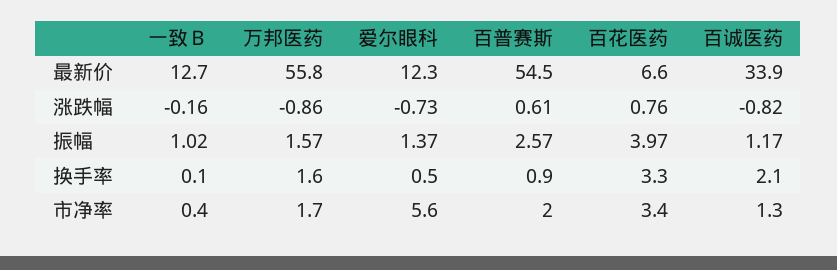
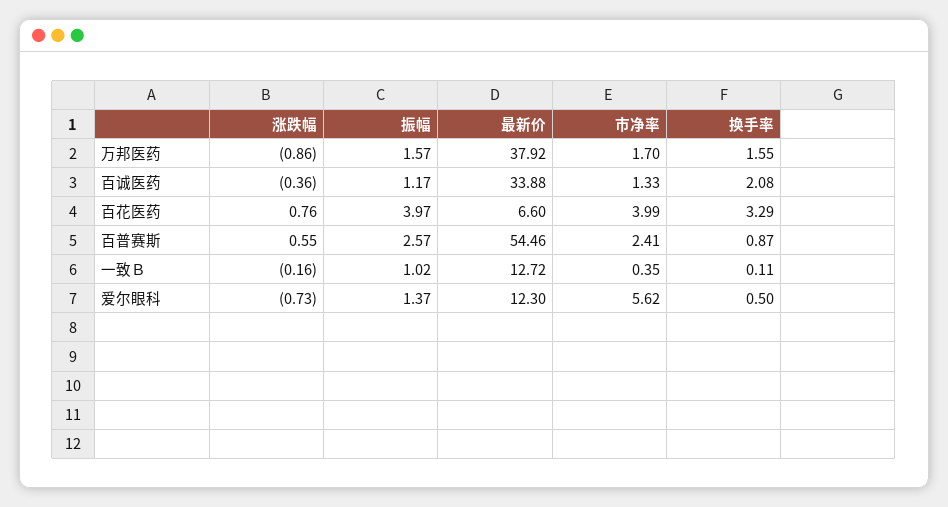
  {
    "一致Ｂ": {
      "最新价": 12.72,
      "涨跌幅": -0.16,
      "振幅": 1.02,
      "换手率": 0.11,
      "市净率": 0.35
    },
    "万邦医药": {
-     "最新价": 55.8,
+     "最新价": 37.92,
      "涨跌幅": -0.86,
      "振幅": 1.57,
      "换手率": 1.55,
      "市净率": 1.7
    },
    "爱尔眼科": {
      "最新价": 12.3,
      "涨跌幅": -0.73,
      "振幅": 1.37,
      "换手率": 0.5,
      "市净率": 5.62
    },
    "百普赛斯": {
      "最新价": 54.46,
-     "涨跌幅": 0.61,
+     "涨跌幅": 0.55,
      "振幅": 2.57,
      "换手率": 0.87,
-     "市净率": 2
+     "市净率": 2.41
    },
    "百花医药": {
      "最新价": 6.6,
      "涨跌幅": 0.76,
      "振幅": 3.97,
      "换手率": 3.29,
-     "市净率": 3.4
+     "市净率": 3.99
    },
    "百诚医药": {
      "最新价": 33.88,
-     "涨跌幅": -0.82,
+     "涨跌幅": -0.36,
      "振幅": 1.17,
      "换手率": 2.08,
      "市净率": 1.33
    }
  }

